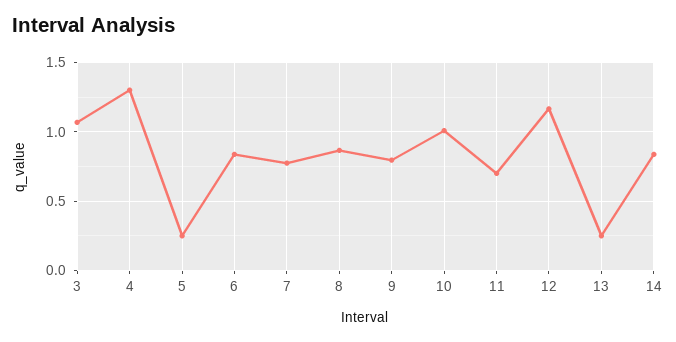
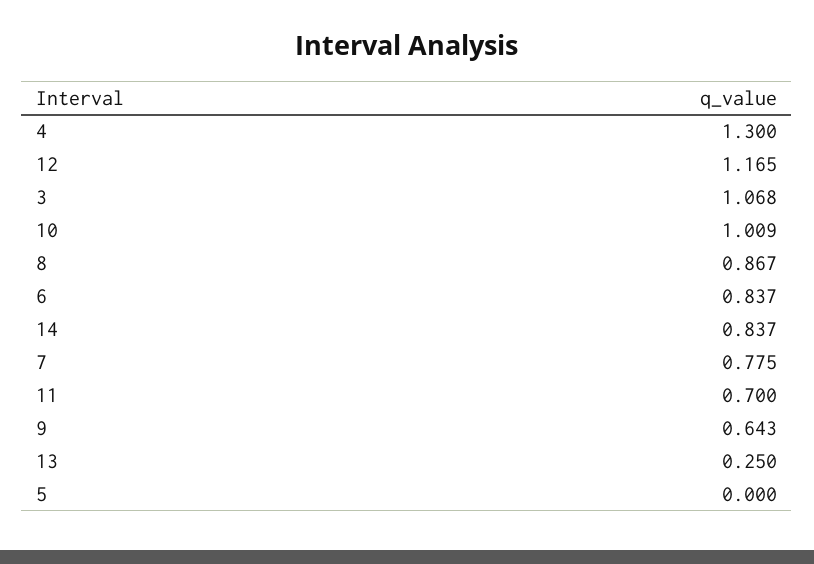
  {
    "3": 1.068,
    "4": 1.3,
-   "5": 0.25,
+   "5": 0,
    "6": 0.837,
    "7": 0.775,
    "8": 0.867,
-   "9": 0.8,
+   "9": 0.643,
    "10": 1.009,
    "11": 0.7,
    "12": 1.165,
    "13": 0.25,
    "14": 0.837
  }

